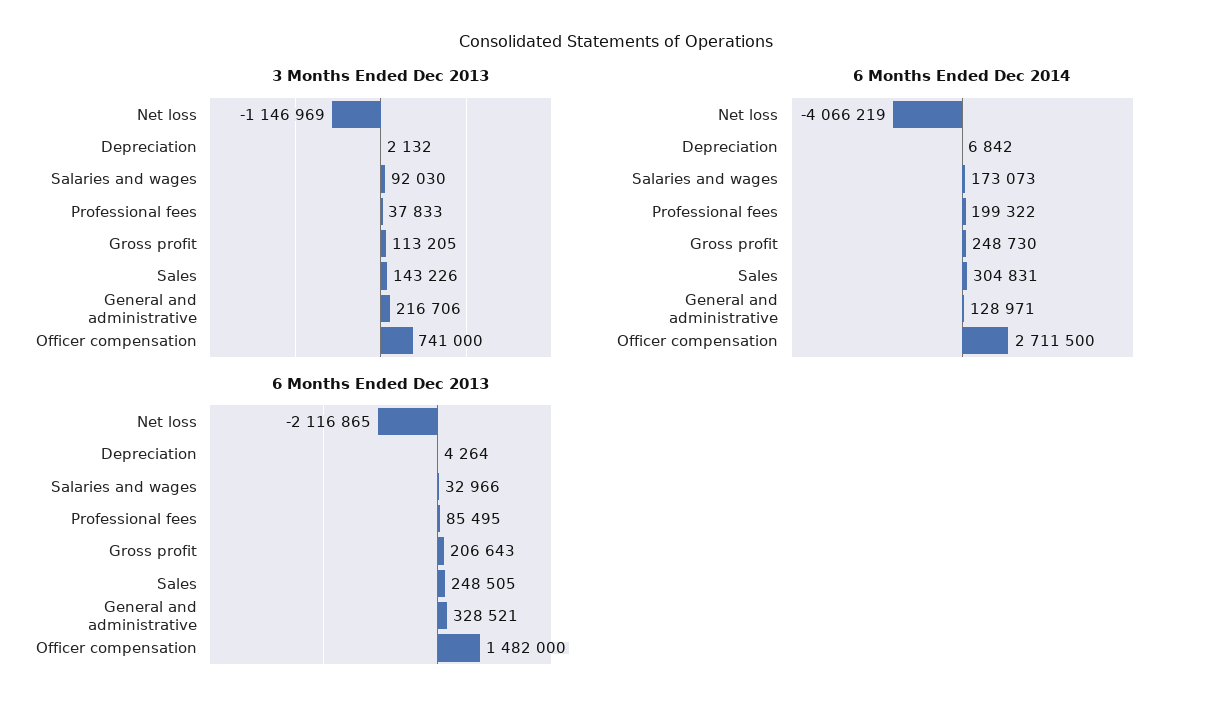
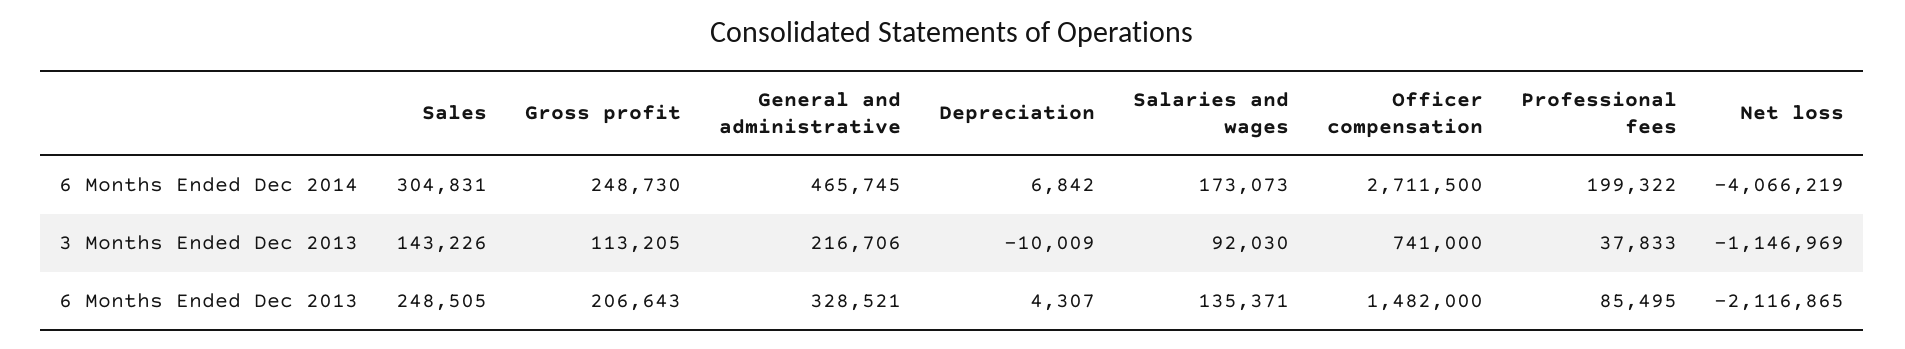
  {
    "3 Months Ended Dec 2013": {
      "Net loss": -1146969,
-     "Depreciation": 2132,
+     "Depreciation": -10009,
      "Salaries and wages": 92030,
      "Professional fees": 37833,
      "Gross profit": 113205,
      "Sales": 143226,
      "General and administrative": 216706,
      "Officer compensation": 741000
    },
    "6 Months Ended Dec 2014": {
      "Net loss": -4066219,
      "Depreciation": 6842,
      "Salaries and wages": 173073,
      "Professional fees": 199322,
      "Gross profit": 248730,
      "Sales": 304831,
-     "General and administrative": 128971,
+     "General and administrative": 465745,
      "Officer compensation": 2711500
    },
    "6 Months Ended Dec 2013": {
      "Net loss": -2116865,
-     "Depreciation": 4264,
+     "Depreciation": 4307,
-     "Salaries and wages": 32966,
+     "Salaries and wages": 135371,
      "Professional fees": 85495,
      "Gross profit": 206643,
      "Sales": 248505,
      "General and administrative": 328521,
      "Officer compensation": 1482000
    }
  }

